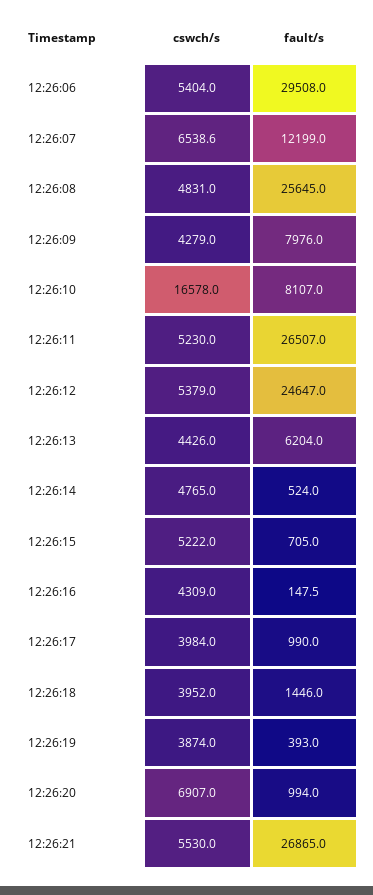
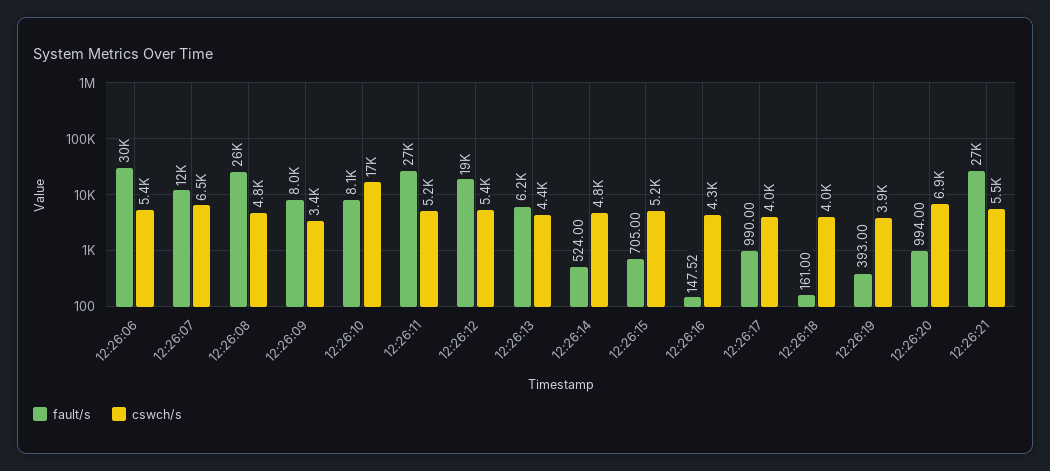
  {
    "cswch/s": {
      "12:26:06": 5404,
      "12:26:07": 6538.6,
      "12:26:08": 4831,
-     "12:26:09": 4279,
+     "12:26:09": 3400,
      "12:26:10": 16578,
      "12:26:11": 5230,
      "12:26:12": 5379,
      "12:26:13": 4426,
      "12:26:14": 4765,
      "12:26:15": 5222,
      "12:26:16": 4309,
      "12:26:17": 3984,
      "12:26:18": 3952,
      "12:26:19": 3874,
      "12:26:20": 6907,
      "12:26:21": 5530
    },
    "fault/s": {
      "12:26:06": 29508,
      "12:26:07": 12199,
      "12:26:08": 25645,
      "12:26:09": 7976,
      "12:26:10": 8107,
      "12:26:11": 26507,
-     "12:26:12": 24647,
+     "12:26:12": 19000,
      "12:26:13": 6204,
      "12:26:14": 524,
      "12:26:15": 705,
      "12:26:16": 147.52,
      "12:26:17": 990,
-     "12:26:18": 1446,
+     "12:26:18": 161,
      "12:26:19": 393,
      "12:26:20": 994,
      "12:26:21": 26865
    }
  }

